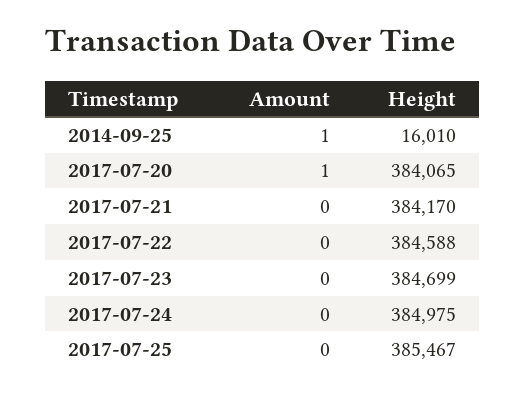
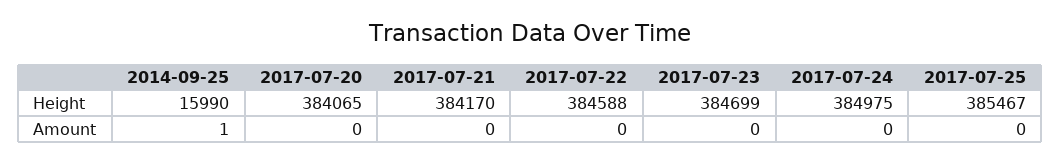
  {
    "Amount": {
      "2014-09-25": 1,
-     "2017-07-20": 1,
+     "2017-07-20": 0,
      "2017-07-21": 0,
      "2017-07-22": 0,
      "2017-07-23": 0,
      "2017-07-24": 0,
      "2017-07-25": 0
    },
    "Height": {
-     "2014-09-25": 16010,
+     "2014-09-25": 15990,
      "2017-07-20": 384065,
      "2017-07-21": 384170,
      "2017-07-22": 384588,
      "2017-07-23": 384699,
      "2017-07-24": 384975,
      "2017-07-25": 385467
    }
  }

